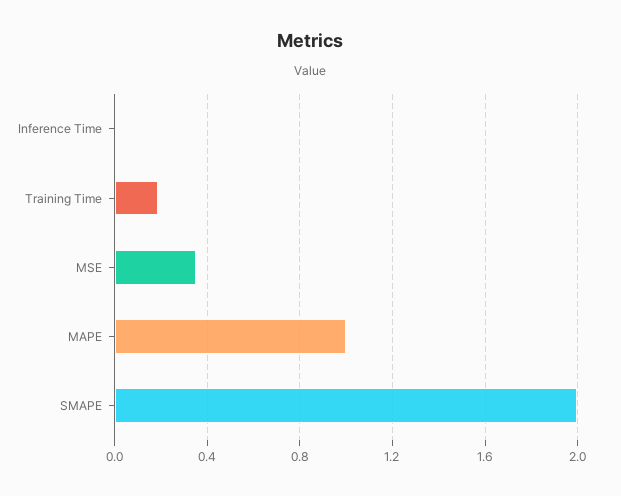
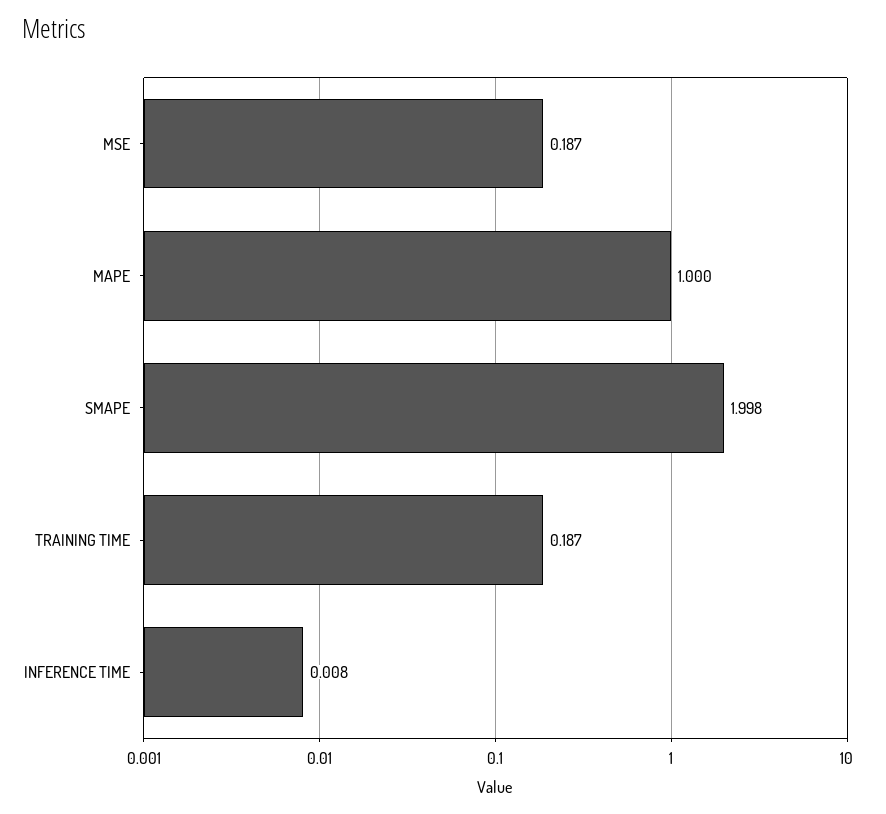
  {
    "Inference Time": 0.008,
    "Training Time": 0.187,
-   "MSE": 0.35,
+   "MSE": 0.187,
    "MAPE": 1,
    "SMAPE": 1.998
  }

